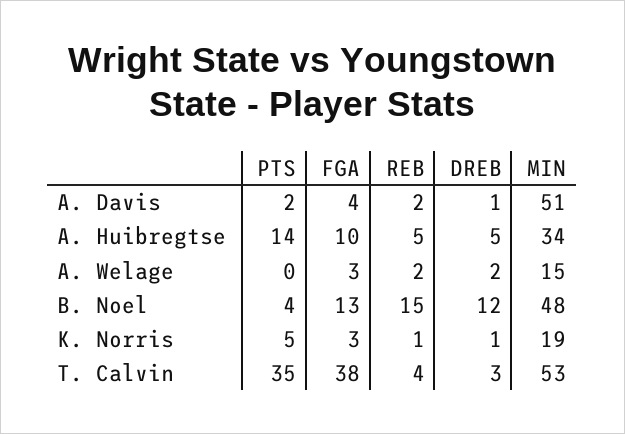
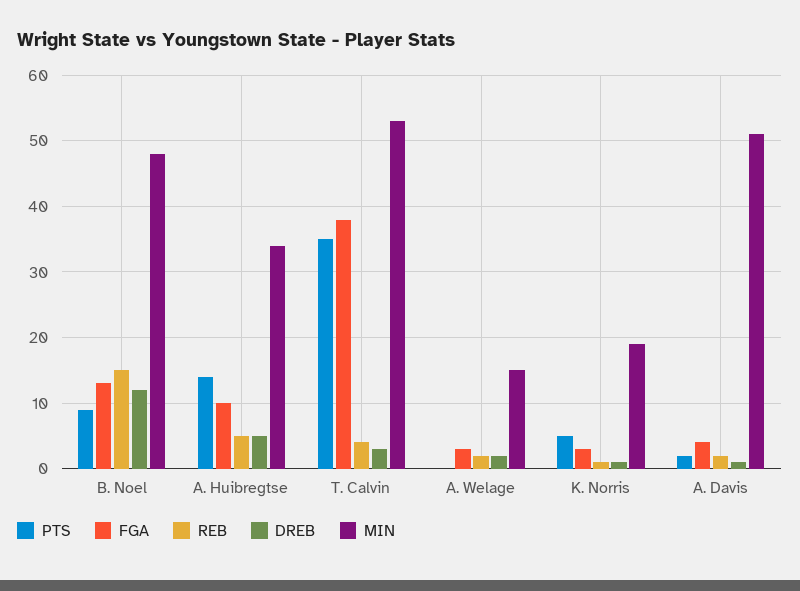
  {
    "PTS": {
      "A. Davis": 2,
      "A. Huibregtse": 14,
      "A. Welage": 0,
-     "B. Noel": 4,
+     "B. Noel": 9,
      "K. Norris": 5,
      "T. Calvin": 35
    },
    "FGA": {
      "A. Davis": 4,
      "A. Huibregtse": 10,
      "A. Welage": 3,
      "B. Noel": 13,
      "K. Norris": 3,
      "T. Calvin": 38
    },
    "REB": {
      "A. Davis": 2,
      "A. Huibregtse": 5,
      "A. Welage": 2,
      "B. Noel": 15,
      "K. Norris": 1,
      "T. Calvin": 4
    },
    "DREB": {
      "A. Davis": 1,
      "A. Huibregtse": 5,
      "A. Welage": 2,
      "B. Noel": 12,
      "K. Norris": 1,
      "T. Calvin": 3
    },
    "MIN": {
      "A. Davis": 51,
      "A. Huibregtse": 34,
      "A. Welage": 15,
      "B. Noel": 48,
      "K. Norris": 19,
      "T. Calvin": 53
    }
  }

